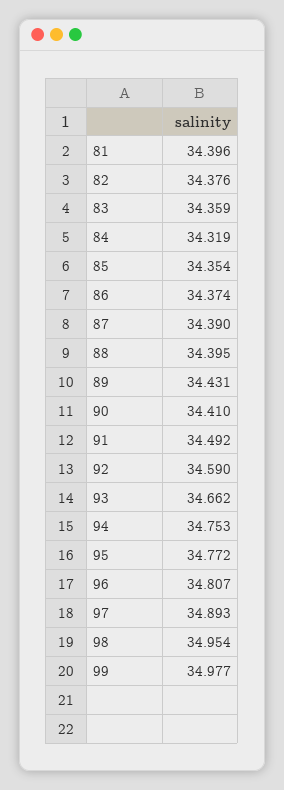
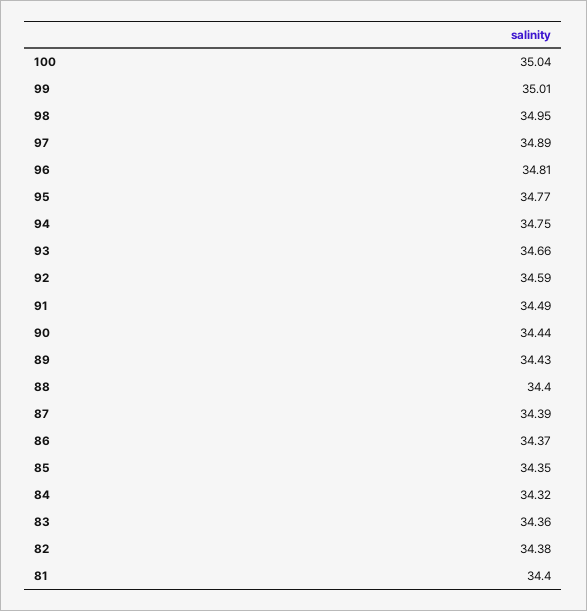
  {
    "81": 34.396,
    "82": 34.376,
    "83": 34.359,
    "84": 34.319,
    "85": 34.354,
    "86": 34.374,
    "87": 34.39,
    "88": 34.395,
    "89": 34.431,
-   "90": 34.41,
+   "90": 34.44,
    "91": 34.492,
    "92": 34.59,
    "93": 34.662,
    "94": 34.753,
    "95": 34.772,
    "96": 34.807,
    "97": 34.893,
    "98": 34.954,
-   "99": 34.977
+   "99": 35.01,
+   "100": 35.04
  }

